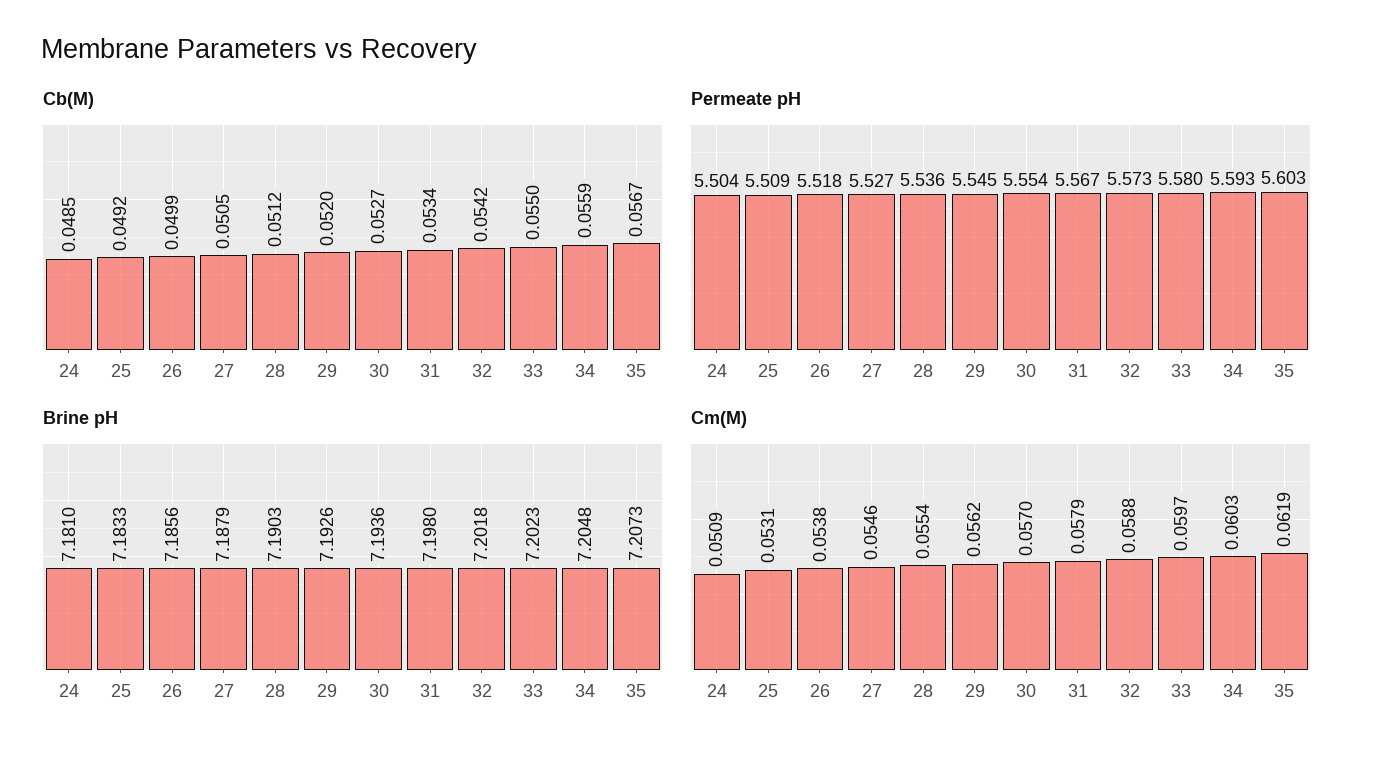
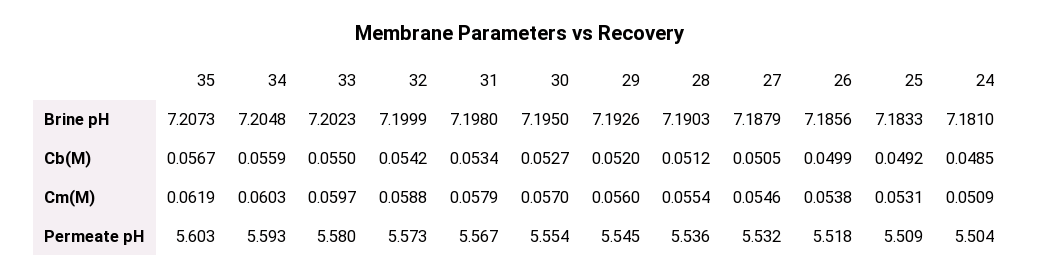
  {
    "Cb(M)": {
      "24": 0.0485,
      "25": 0.0492,
      "26": 0.0499,
      "27": 0.0505,
      "28": 0.0512,
      "29": 0.052,
      "30": 0.0527,
      "31": 0.0534,
      "32": 0.0542,
      "33": 0.055,
      "34": 0.0559,
      "35": 0.0567
    },
    "Permeate pH": {
      "24": 5.504,
      "25": 5.509,
      "26": 5.518,
-     "27": 5.527,
+     "27": 5.532,
      "28": 5.536,
      "29": 5.545,
      "30": 5.554,
      "31": 5.567,
      "32": 5.573,
      "33": 5.58,
      "34": 5.593,
      "35": 5.603
    },
    "Brine pH": {
      "24": 7.181,
      "25": 7.1833,
      "26": 7.1856,
      "27": 7.1879,
      "28": 7.1903,
      "29": 7.1926,
-     "30": 7.1936,
+     "30": 7.195,
      "31": 7.198,
-     "32": 7.2018,
+     "32": 7.1999,
      "33": 7.2023,
      "34": 7.2048,
      "35": 7.2073
    },
    "Cm(M)": {
      "24": 0.0509,
      "25": 0.0531,
      "26": 0.0538,
      "27": 0.0546,
      "28": 0.0554,
-     "29": 0.0562,
+     "29": 0.056,
      "30": 0.057,
      "31": 0.0579,
      "32": 0.0588,
      "33": 0.0597,
      "34": 0.0603,
      "35": 0.0619
    }
  }

